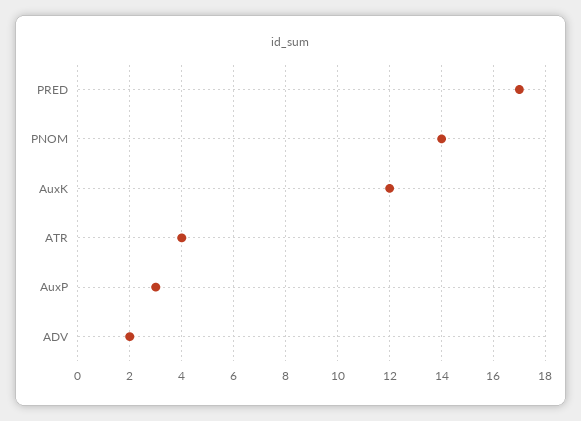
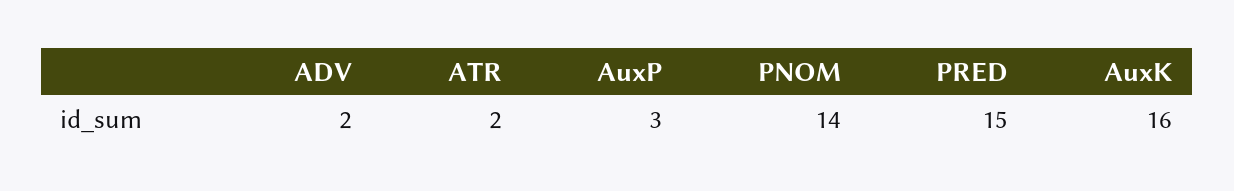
  {
-   "PRED": 17,
+   "PRED": 15,
    "PNOM": 14,
-   "AuxK": 12,
+   "AuxK": 16,
-   "ATR": 4,
+   "ATR": 2,
    "AuxP": 3,
    "ADV": 2
  }

